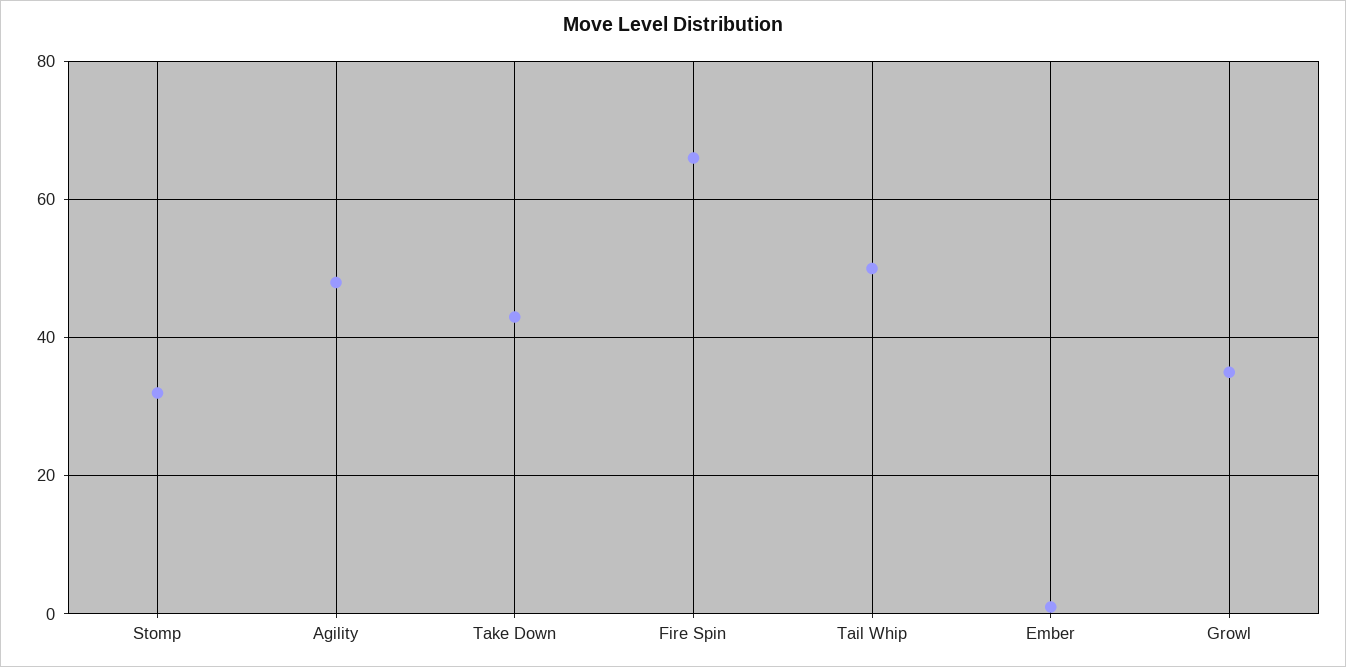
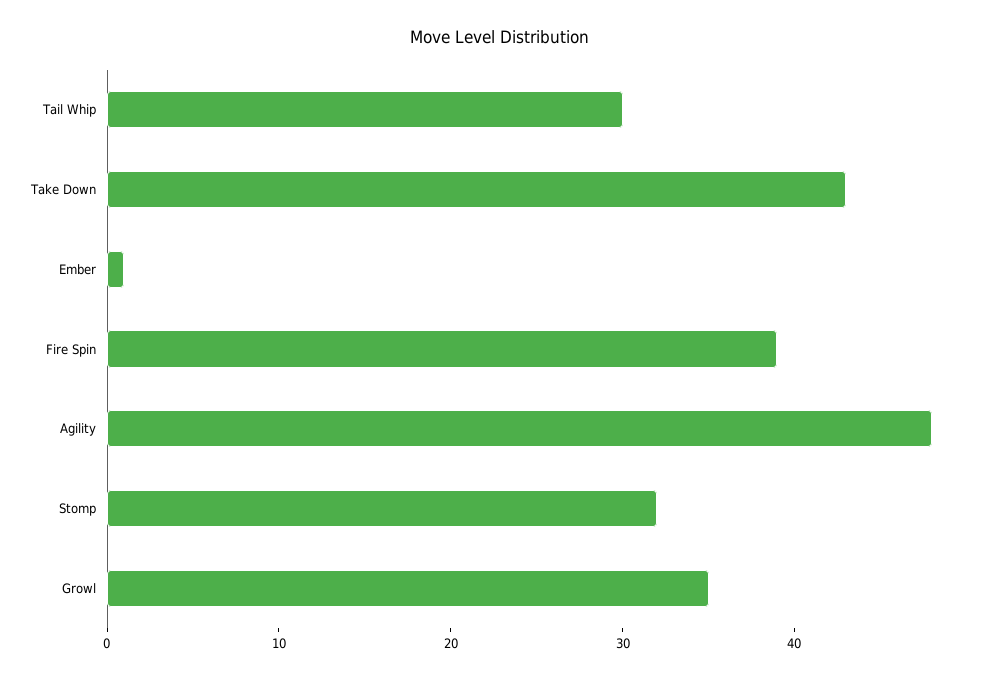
  {
    "Stomp": 32,
    "Agility": 48,
    "Take Down": 43,
-   "Fire Spin": 65,
+   "Fire Spin": 39,
-   "Tail Whip": 50,
+   "Tail Whip": 30,
    "Ember": 1,
    "Growl": 35
  }

